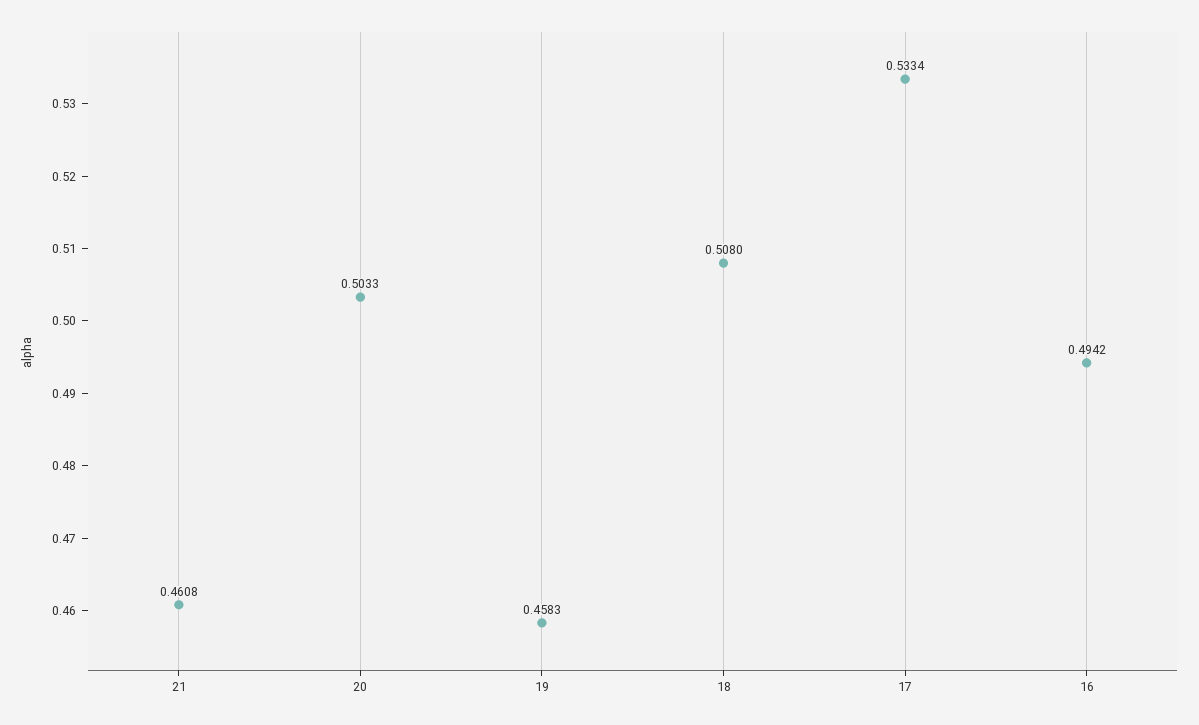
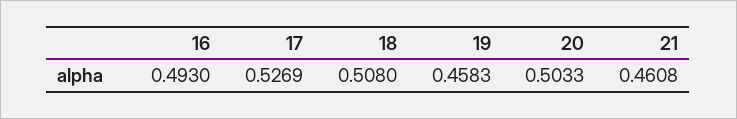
  {
    "21": 0.4608,
    "20": 0.5033,
    "19": 0.4583,
    "18": 0.508,
-   "17": 0.5334,
+   "17": 0.5269,
-   "16": 0.4942
+   "16": 0.493
  }

